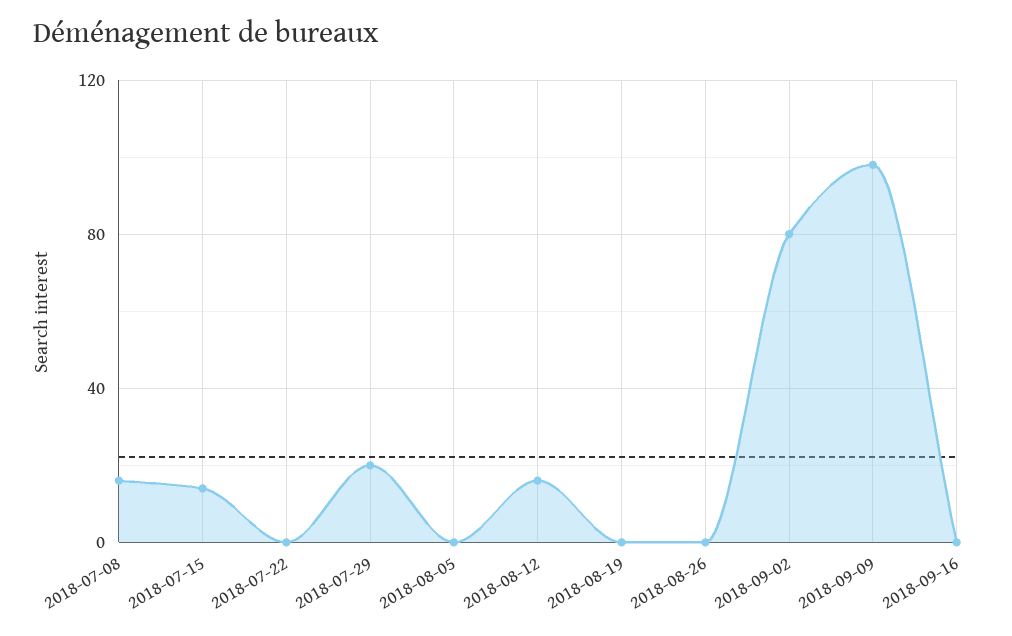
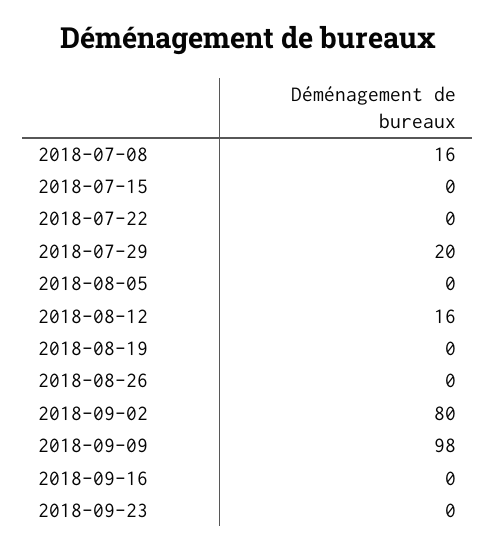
  {
    "2018-07-08": 16,
-   "2018-07-15": 15,
+   "2018-07-15": 0,
    "2018-07-22": 0,
    "2018-07-29": 20,
    "2018-08-05": 0,
    "2018-08-12": 16,
    "2018-08-19": 0,
    "2018-08-26": 0,
    "2018-09-02": 80,
    "2018-09-09": 98,
-   "2018-09-16": 0
+   "2018-09-16": 0,
+   "2018-09-23": 0
  }

